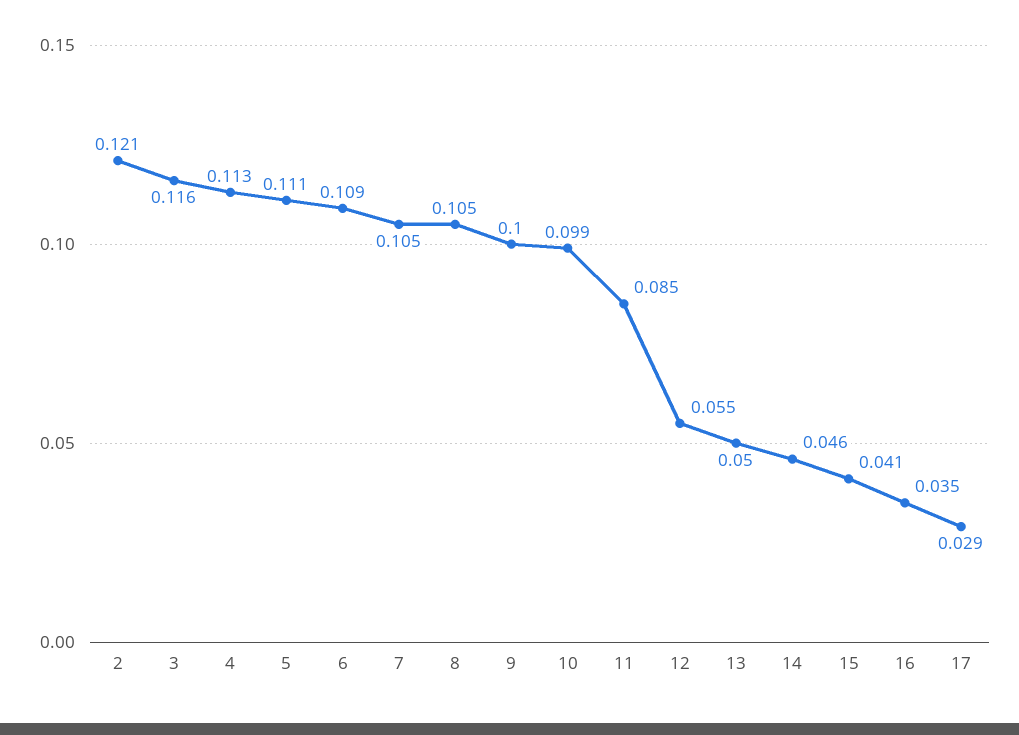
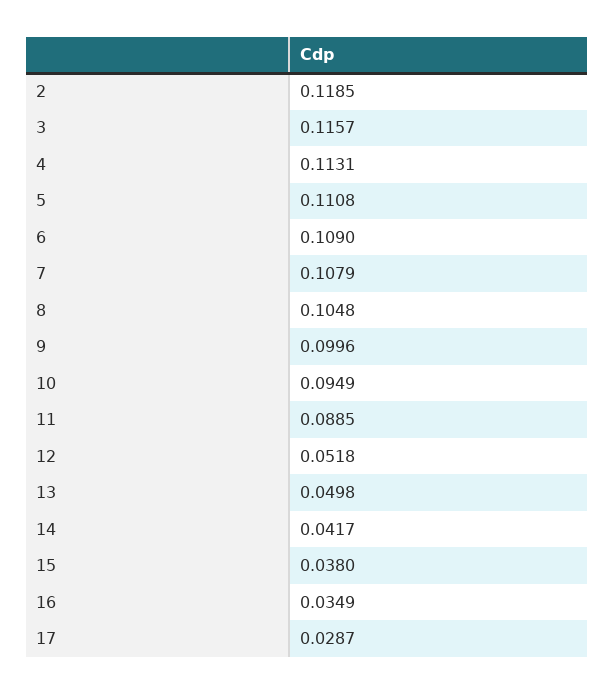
  {
-   "2": 0.121,
+   "2": 0.1185,
    "3": 0.1157,
    "4": 0.1131,
    "5": 0.1108,
    "6": 0.109,
-   "7": 0.105,
+   "7": 0.1079,
    "8": 0.1048,
    "9": 0.0996,
-   "10": 0.099,
+   "10": 0.0949,
-   "11": 0.085,
+   "11": 0.0885,
-   "12": 0.055,
+   "12": 0.0518,
    "13": 0.0498,
-   "14": 0.046,
+   "14": 0.0417,
-   "15": 0.041,
+   "15": 0.038,
    "16": 0.0349,
    "17": 0.0287
  }

